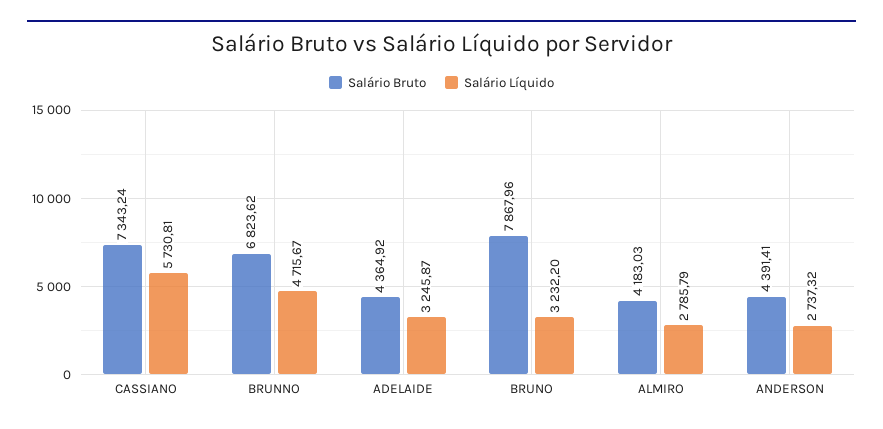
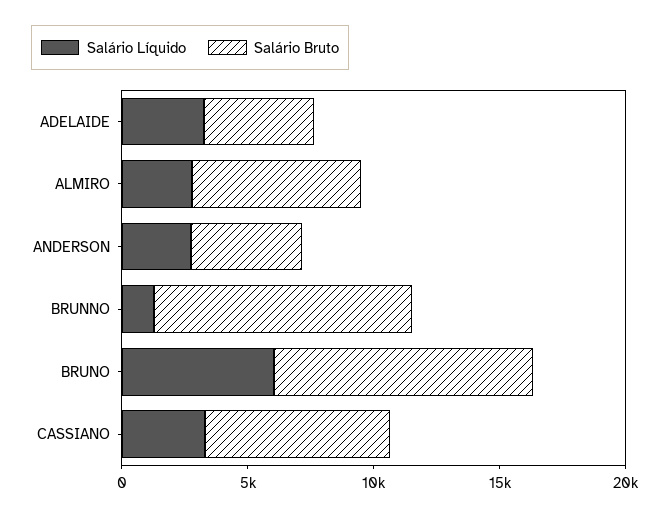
  {
    "Salário Bruto": {
      "CASSIANO": 7343.24,
-     "BRUNNO": 6823.62,
+     "BRUNNO": 10000,
      "ADELAIDE": 4364.92,
-     "BRUNO": 7867.96,
+     "BRUNO": 10000,
-     "ALMIRO": 4183.03,
+     "ALMIRO": 7000,
      "ANDERSON": 4391.41
    },
    "Salário Líquido": {
-     "CASSIANO": 5730.81,
+     "CASSIANO": 3000,
-     "BRUNNO": 4715.67,
+     "BRUNNO": 1000,
      "ADELAIDE": 3245.87,
-     "BRUNO": 3232.2,
+     "BRUNO": 6000,
      "ALMIRO": 2785.79,
      "ANDERSON": 2737.32
    }
  }

